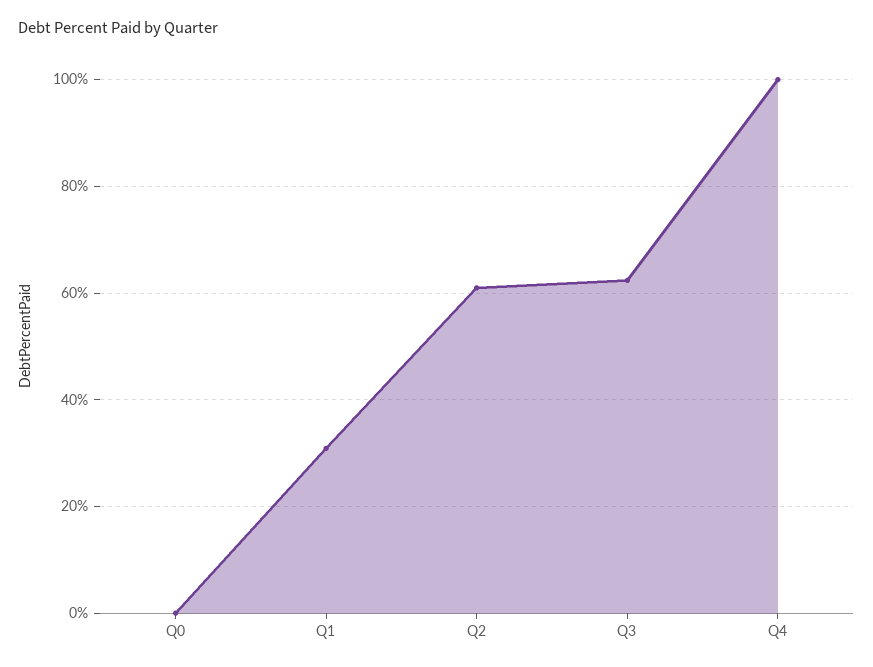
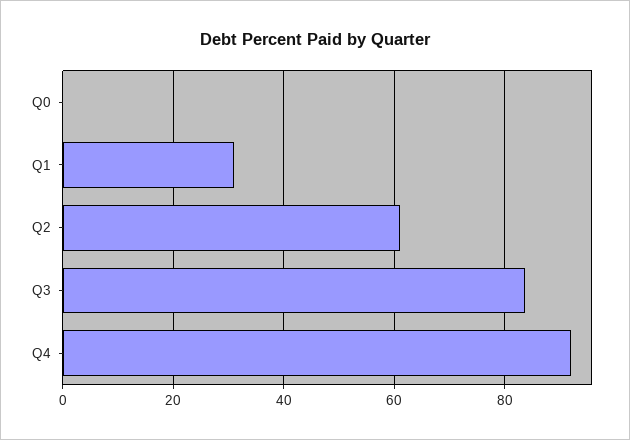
  {
    "Q0": 0,
    "Q1": 30,
    "Q2": 60,
-   "Q3": 62,
+   "Q3": 84,
-   "Q4": 100
+   "Q4": 92
  }

